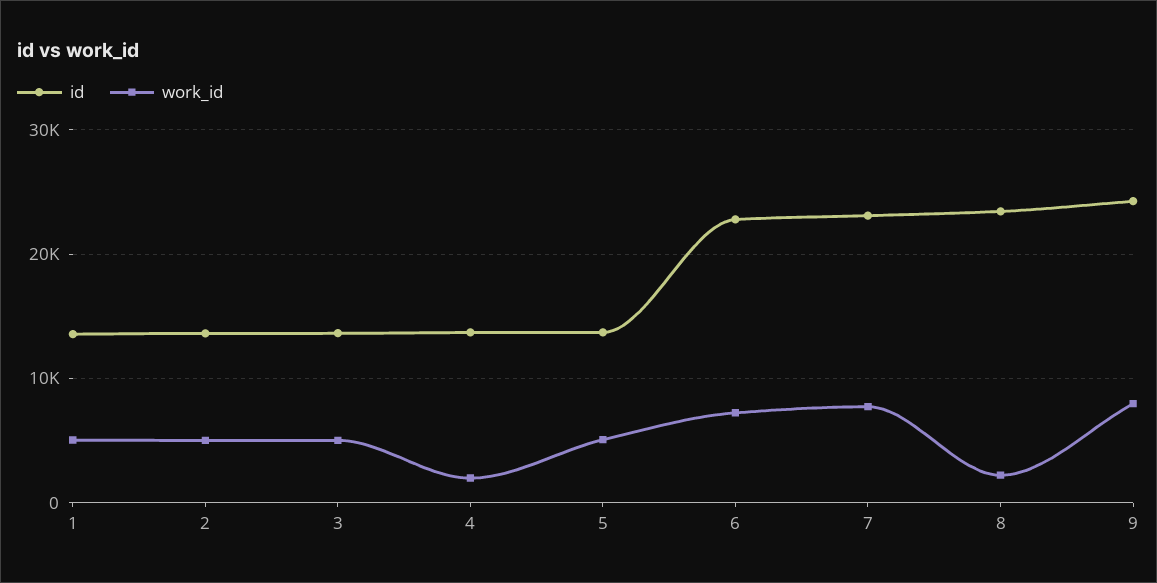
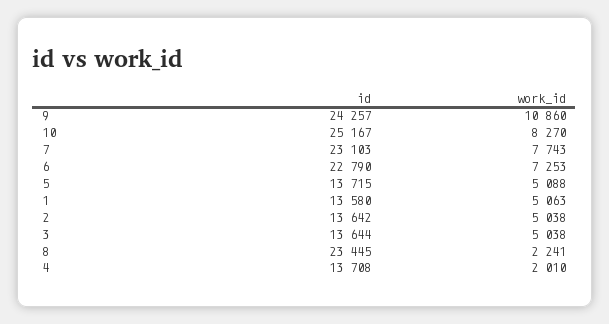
  {
    "id": {
      "1": 13580,
      "2": 13642,
      "3": 13644,
      "4": 13708,
      "5": 13715,
      "6": 22790,
      "7": 23103,
      "8": 23445,
-     "9": 24257
+     "9": 24257,
+     "10": 25167
    },
    "work_id": {
      "1": 5063,
      "2": 5038,
      "3": 5038,
      "4": 2010,
      "5": 5088,
      "6": 7253,
      "7": 7743,
      "8": 2241,
-     "9": 8000
+     "9": 10860,
+     "10": 8270
    }
  }

